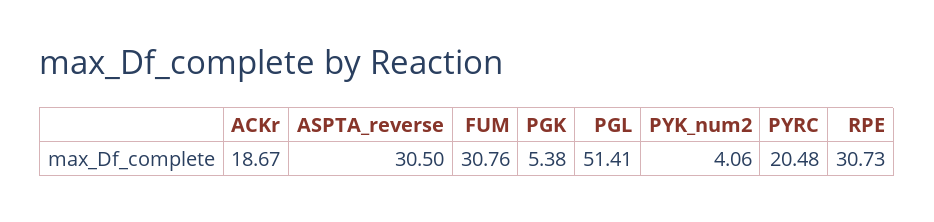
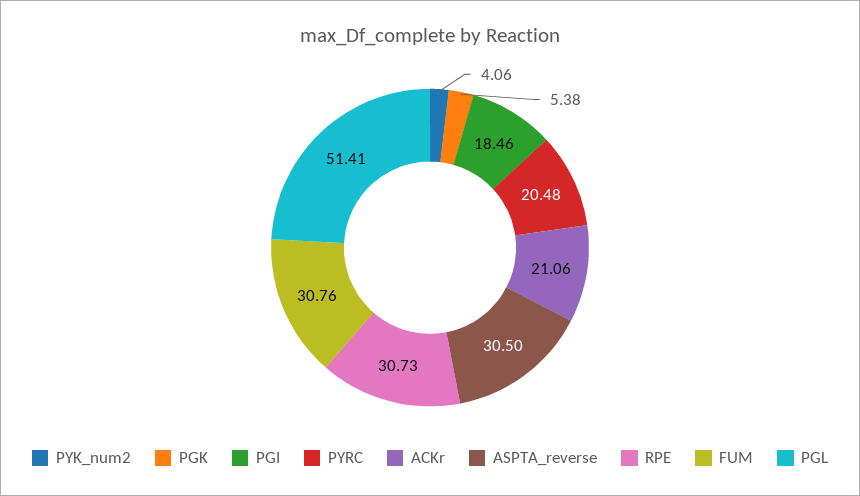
  {
-   "ACKr": 18.67,
+   "ACKr": 21.06,
    "ASPTA_reverse": 30.5,
    "FUM": 30.76,
    "PGK": 5.38,
    "PGL": 51.41,
    "PYK_num2": 4.06,
    "PYRC": 20.48,
-   "RPE": 30.73
+   "RPE": 30.73,
+   "PGI": 18.46
  }

